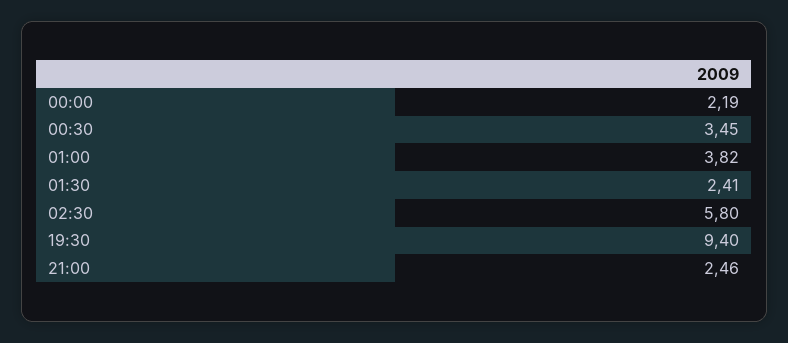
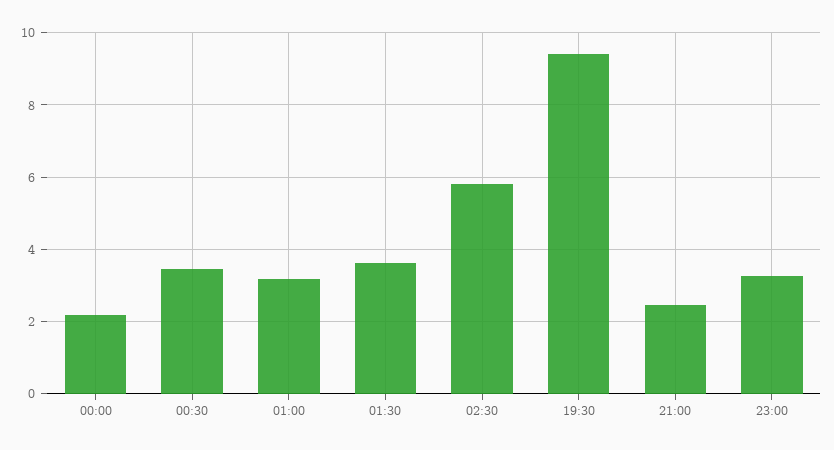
  {
    "00:00": 2.19,
    "00:30": 3.45,
-   "01:00": 3.82,
+   "01:00": 3.2,
-   "01:30": 2.41,
+   "01:30": 3.6,
    "02:30": 5.8,
    "19:30": 9.4,
-   "21:00": 2.46
+   "21:00": 2.46,
+   "23:00": 3.2
  }

